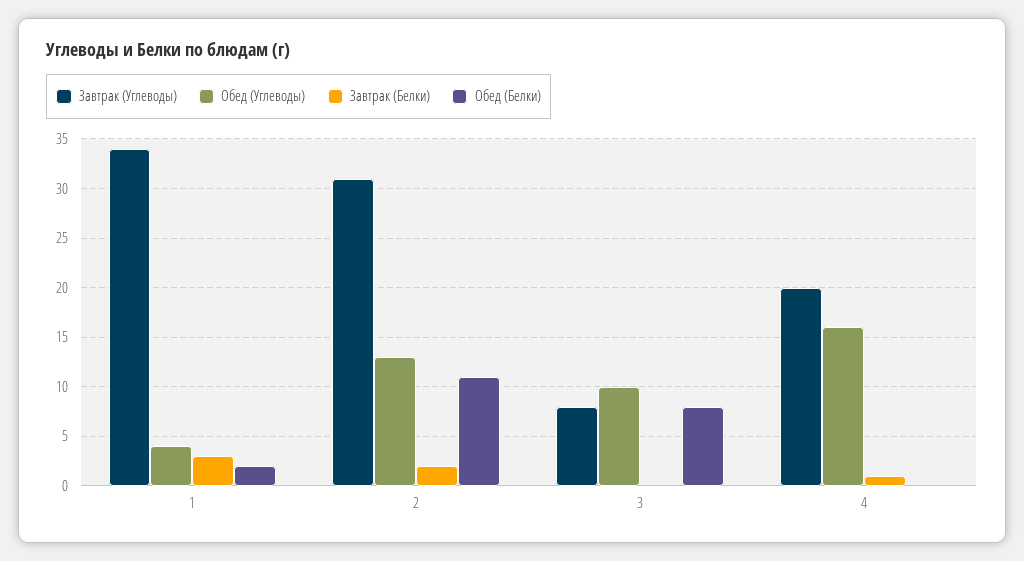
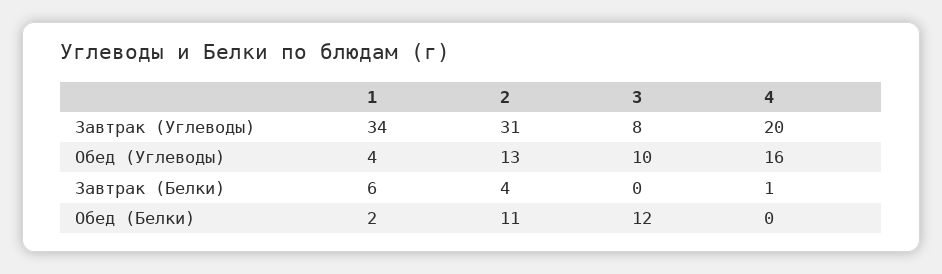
  {
    "Завтрак (Углеводы)": {
      "1": 34,
      "2": 31,
      "3": 8,
      "4": 20
    },
    "Обед (Углеводы)": {
      "1": 4,
      "2": 13,
      "3": 10,
      "4": 16
    },
    "Завтрак (Белки)": {
-     "1": 3,
+     "1": 6,
-     "2": 2,
+     "2": 4,
      "3": 0,
      "4": 1
    },
    "Обед (Белки)": {
      "1": 2,
      "2": 11,
-     "3": 8,
+     "3": 12,
      "4": 0
    }
  }

